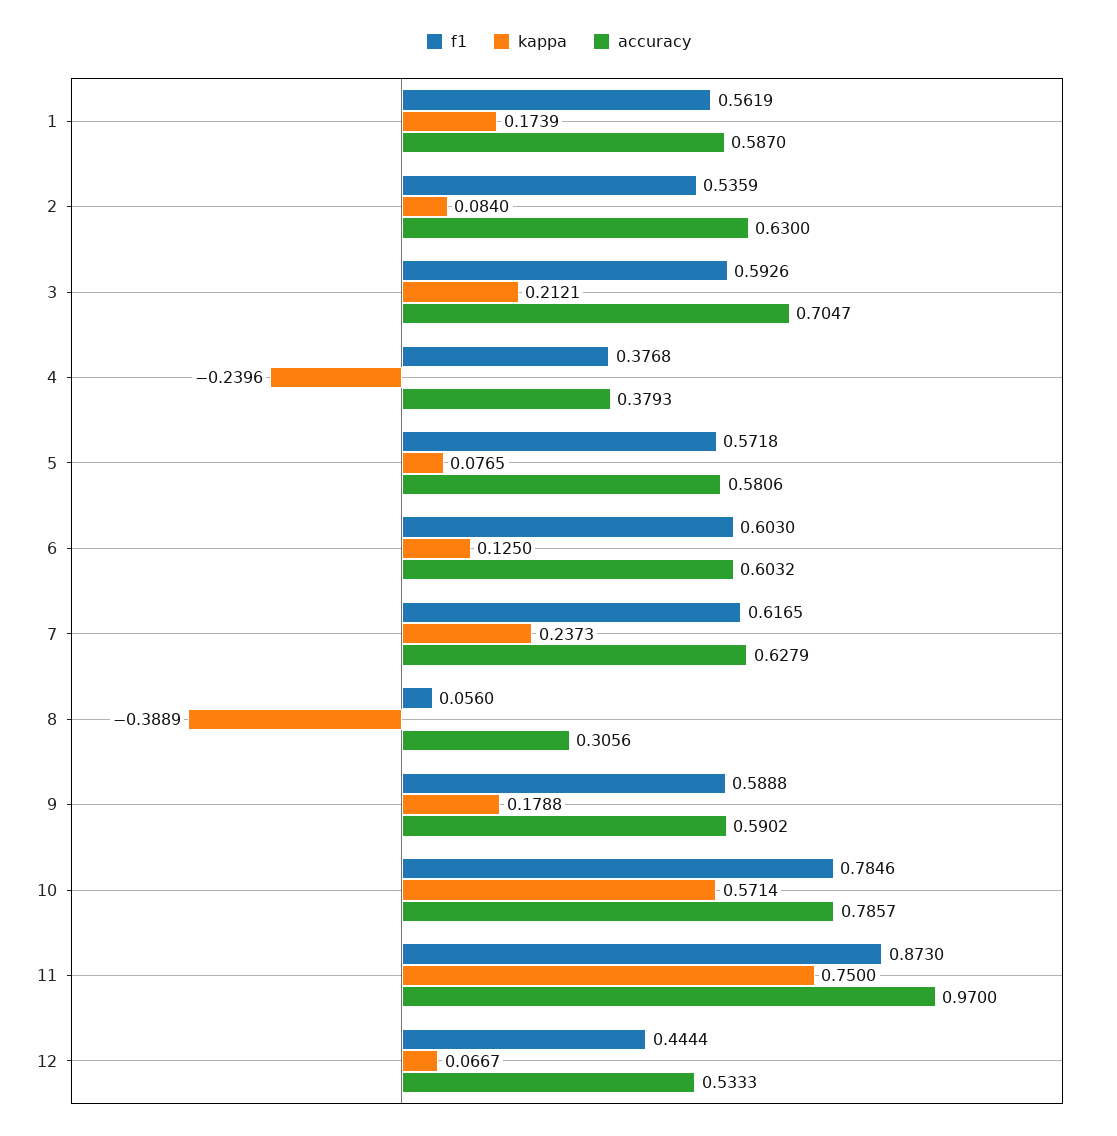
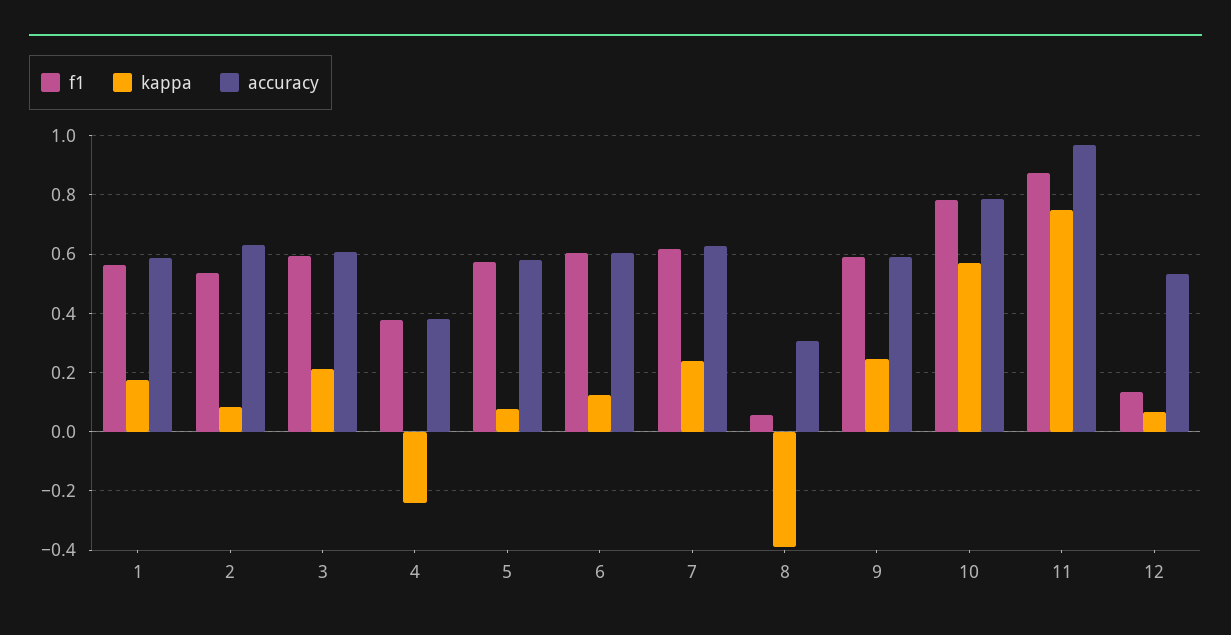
  {
    "f1": {
      "1": 0.5619,
      "2": 0.5359,
      "3": 0.5926,
      "4": 0.3768,
      "5": 0.5718,
      "6": 0.603,
      "7": 0.6165,
      "8": 0.056,
      "9": 0.5888,
      "10": 0.7846,
      "11": 0.873,
-     "12": 0.4444
+     "12": 0.125
    },
    "kappa": {
      "1": 0.1739,
      "2": 0.084,
      "3": 0.2121,
      "4": -0.2396,
      "5": 0.0765,
      "6": 0.125,
      "7": 0.2373,
      "8": -0.3889,
-     "9": 0.1788,
+     "9": 0.25,
      "10": 0.5714,
      "11": 0.75,
      "12": 0.0667
    },
    "accuracy": {
      "1": 0.587,
      "2": 0.63,
-     "3": 0.7047,
+     "3": 0.6,
      "4": 0.3793,
      "5": 0.5806,
      "6": 0.6032,
      "7": 0.6279,
      "8": 0.3056,
      "9": 0.5902,
      "10": 0.7857,
      "11": 0.97,
      "12": 0.5333
    }
  }

